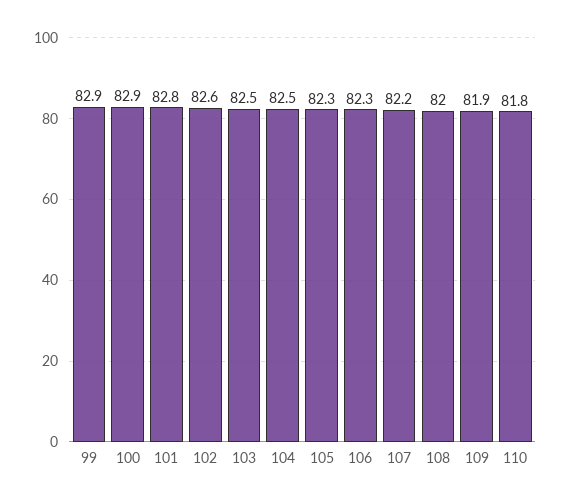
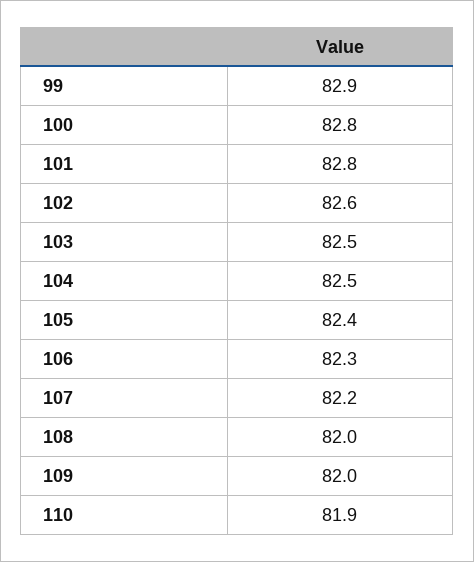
  {
    "99": 82.9,
-   "100": 82.9,
+   "100": 82.8,
    "101": 82.8,
    "102": 82.6,
    "103": 82.5,
    "104": 82.5,
-   "105": 82.3,
+   "105": 82.4,
    "106": 82.3,
    "107": 82.2,
    "108": 82,
-   "109": 81.9,
+   "109": 82,
-   "110": 81.8
+   "110": 81.9
  }

